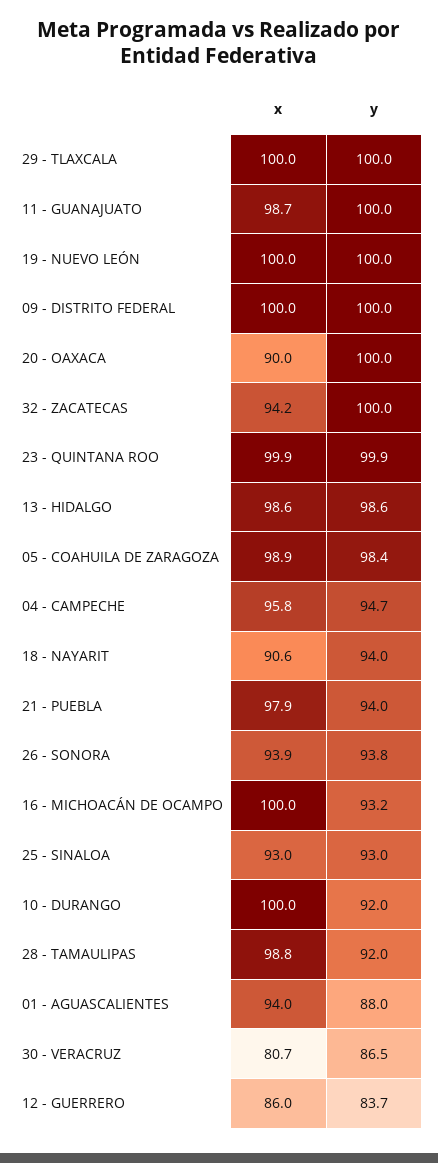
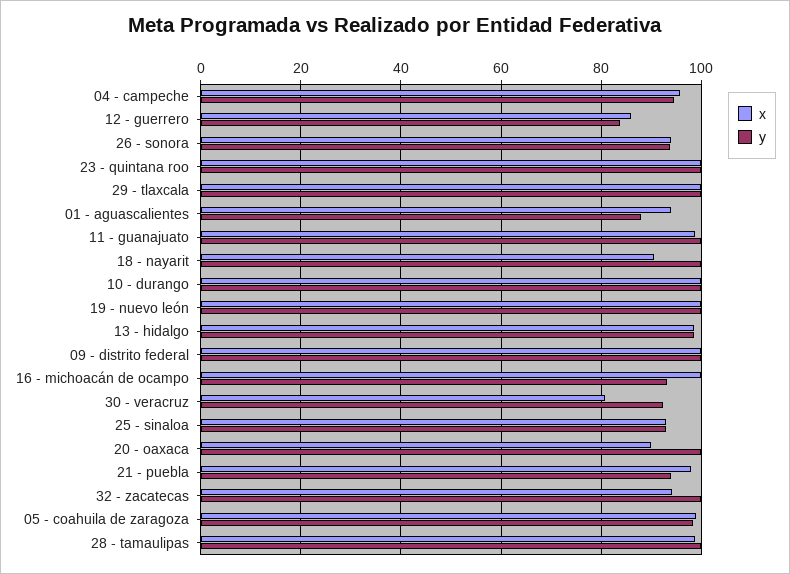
  {
    "x": {
      "29 - TLAXCALA": 100,
      "11 - GUANAJUATO": 98.7,
      "19 - NUEVO LEÓN": 100,
      "09 - DISTRITO FEDERAL": 100,
      "20 - OAXACA": 90,
      "32 - ZACATECAS": 94.2,
      "23 - QUINTANA ROO": 99.9,
      "13 - HIDALGO": 98.6,
      "05 - COAHUILA DE ZARAGOZA": 98.9,
      "04 - CAMPECHE": 95.8,
      "18 - NAYARIT": 90.6,
      "21 - PUEBLA": 97.9,
      "26 - SONORA": 93.9,
      "16 - MICHOACÁN DE OCAMPO": 100,
      "25 - SINALOA": 93,
      "10 - DURANGO": 100,
      "28 - TAMAULIPAS": 98.8,
      "01 - AGUASCALIENTES": 94,
      "30 - VERACRUZ": 80.7,
      "12 - GUERRERO": 86
    },
    "y": {
      "29 - TLAXCALA": 100,
      "11 - GUANAJUATO": 100,
      "19 - NUEVO LEÓN": 100,
      "09 - DISTRITO FEDERAL": 100,
      "20 - OAXACA": 100,
      "32 - ZACATECAS": 100,
      "23 - QUINTANA ROO": 99.9,
      "13 - HIDALGO": 98.6,
      "05 - COAHUILA DE ZARAGOZA": 98.4,
      "04 - CAMPECHE": 94.7,
-     "18 - NAYARIT": 94,
+     "18 - NAYARIT": 100,
      "21 - PUEBLA": 94,
      "26 - SONORA": 93.8,
      "16 - MICHOACÁN DE OCAMPO": 93.2,
      "25 - SINALOA": 93,
-     "10 - DURANGO": 92,
+     "10 - DURANGO": 100,
-     "28 - TAMAULIPAS": 92,
+     "28 - TAMAULIPAS": 100,
      "01 - AGUASCALIENTES": 88,
-     "30 - VERACRUZ": 86.5,
+     "30 - VERACRUZ": 92,
      "12 - GUERRERO": 83.7
    }
  }

